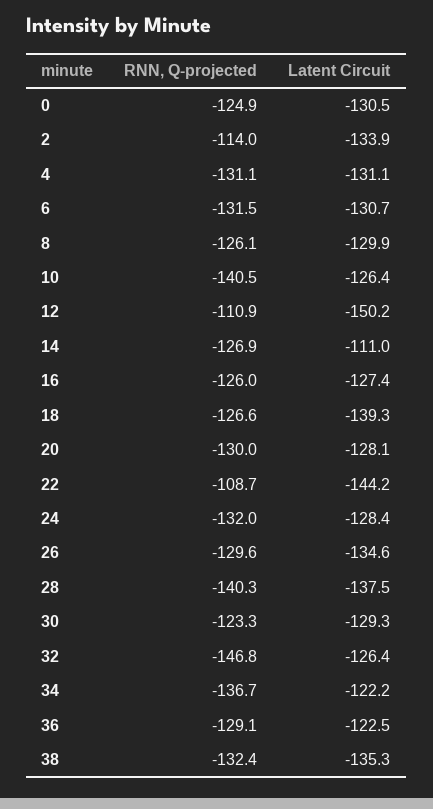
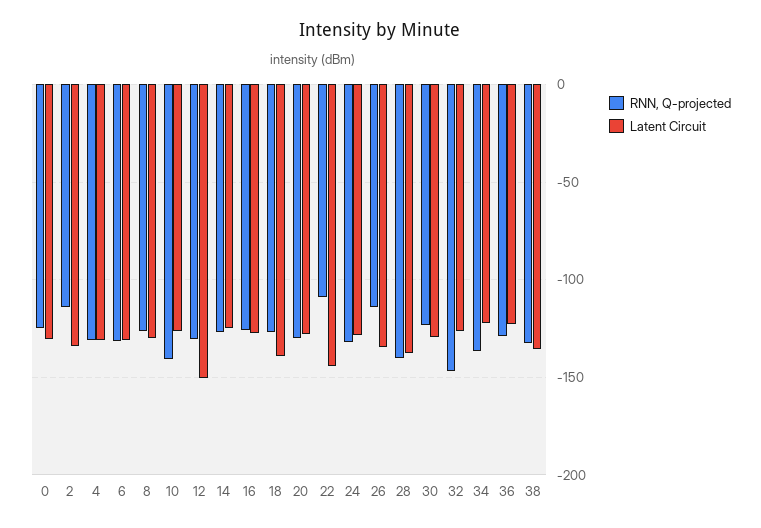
  {
    "RNN, Q-projected": {
      "0": -124.9,
      "2": -114,
      "4": -131.1,
      "6": -131.5,
      "8": -126.1,
      "10": -140.5,
-     "12": -110.9,
+     "12": -130,
      "14": -126.9,
      "16": -126,
      "18": -126.6,
      "20": -130,
      "22": -108.7,
      "24": -132,
-     "26": -129.6,
+     "26": -115,
      "28": -140.3,
      "30": -123.3,
      "32": -146.8,
      "34": -136.7,
      "36": -129.1,
      "38": -132.4
    },
    "Latent Circuit": {
      "0": -130.5,
      "2": -133.9,
      "4": -131.1,
      "6": -130.7,
      "8": -129.9,
      "10": -126.4,
      "12": -150.2,
-     "14": -111,
+     "14": -125,
      "16": -127.4,
      "18": -139.3,
      "20": -128.1,
      "22": -144.2,
      "24": -128.4,
      "26": -134.6,
      "28": -137.5,
      "30": -129.3,
      "32": -126.4,
      "34": -122.2,
      "36": -122.5,
      "38": -135.3
    }
  }

